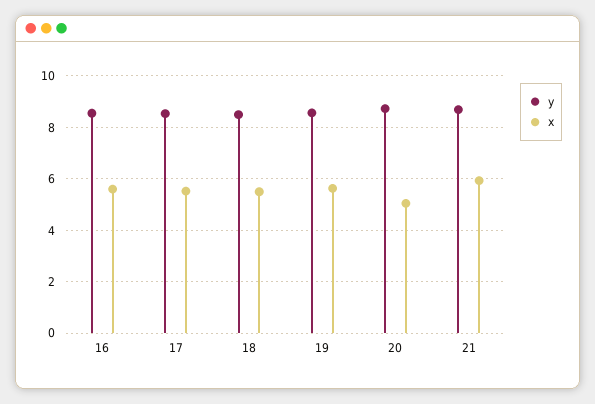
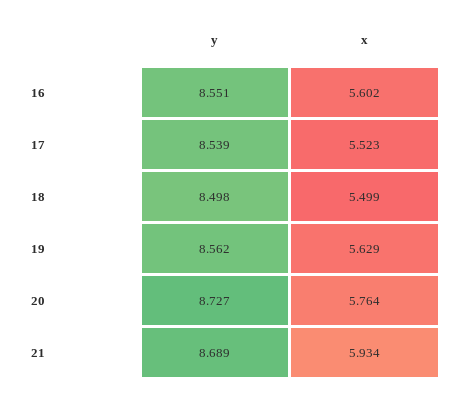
  {
    "y": {
      "16": 8.551,
      "17": 8.539,
      "18": 8.498,
      "19": 8.562,
      "20": 8.727,
      "21": 8.689
    },
    "x": {
      "16": 5.602,
      "17": 5.523,
      "18": 5.499,
      "19": 5.629,
-     "20": 5,
+     "20": 5.764,
      "21": 5.934
    }
  }

